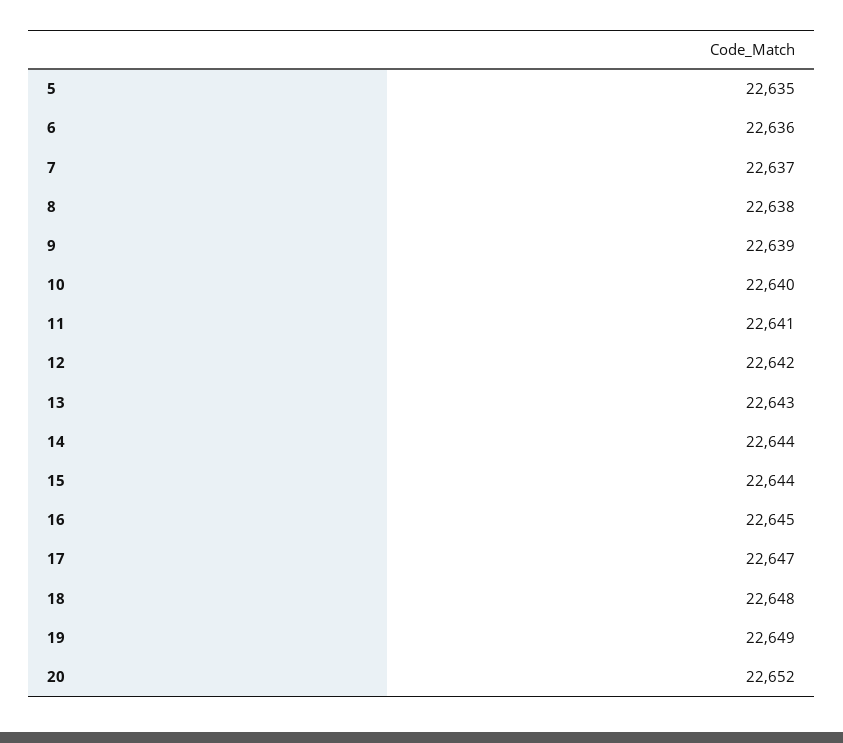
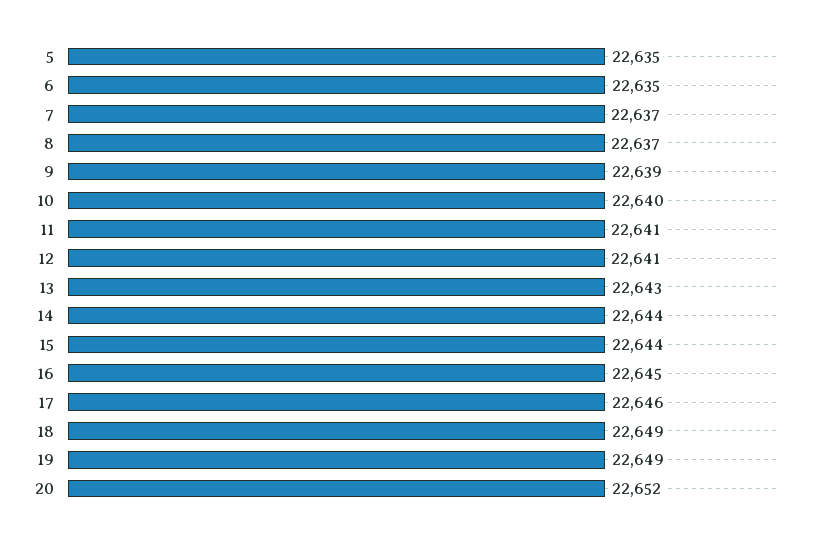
  {
    "5": 22635,
-   "6": 22636,
+   "6": 22635,
    "7": 22637,
-   "8": 22638,
+   "8": 22637,
    "9": 22639,
    "10": 22640,
    "11": 22641,
-   "12": 22642,
+   "12": 22641,
    "13": 22643,
    "14": 22644,
    "15": 22644,
    "16": 22645,
-   "17": 22647,
+   "17": 22646,
-   "18": 22648,
+   "18": 22649,
    "19": 22649,
    "20": 22652
  }

